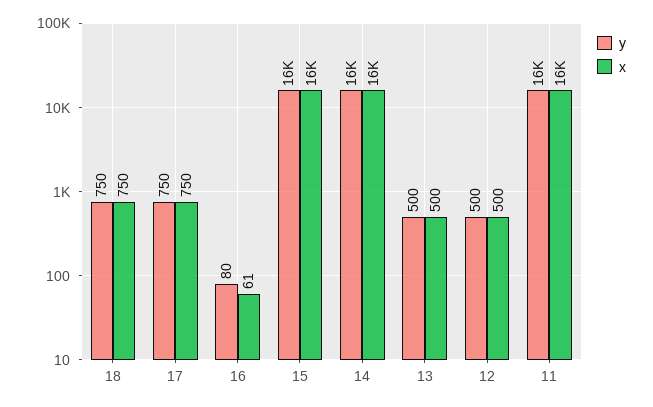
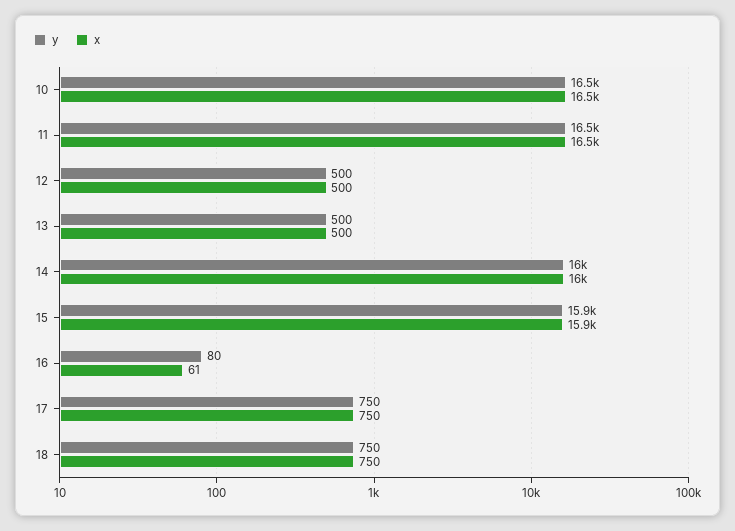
  {
    "y": {
      "18": 750,
      "17": 750,
      "16": 80,
      "15": 15900,
      "14": 16000,
      "13": 500,
      "12": 500,
-     "11": 16500
+     "11": 16500,
+     "10": 16500
    },
    "x": {
      "18": 750,
      "17": 750,
      "16": 61,
      "15": 15900,
      "14": 16000,
      "13": 500,
      "12": 500,
-     "11": 16500
+     "11": 16500,
+     "10": 16500
    }
  }

